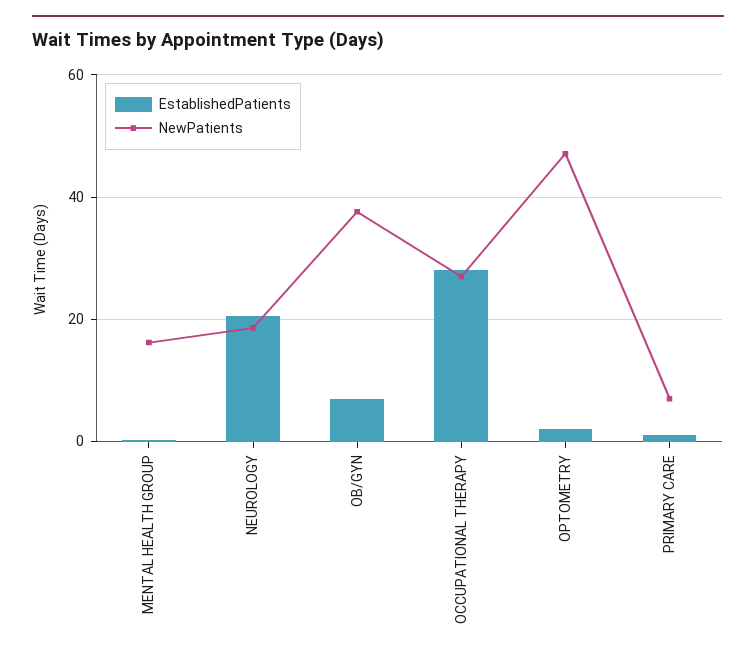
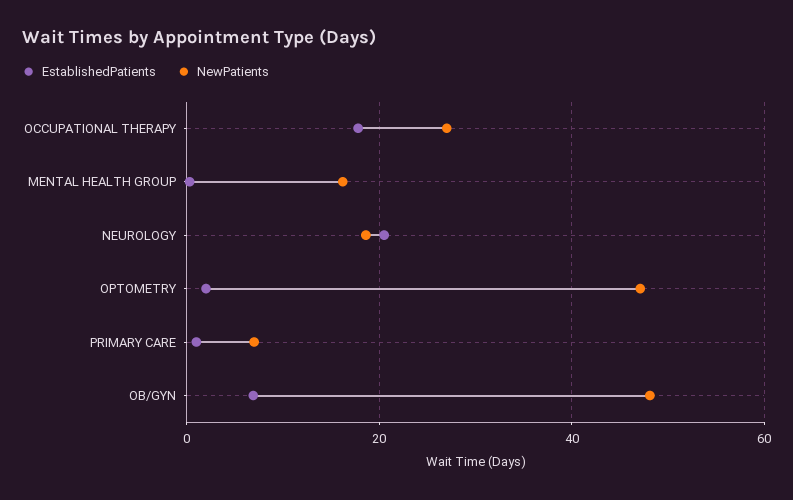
  {
    "EstablishedPatients": {
      "MENTAL HEALTH GROUP": 0,
      "NEUROLOGY": 20,
      "OB/GYN": 6,
-     "OCCUPATIONAL THERAPY": 28,
+     "OCCUPATIONAL THERAPY": 18,
      "OPTOMETRY": 2,
      "PRIMARY CARE": 2
    },
    "NewPatients": {
      "MENTAL HEALTH GROUP": 16,
      "NEUROLOGY": 18,
-     "OB/GYN": 38,
+     "OB/GYN": 48,
      "OCCUPATIONAL THERAPY": 28,
      "OPTOMETRY": 48,
      "PRIMARY CARE": 8
    }
  }

